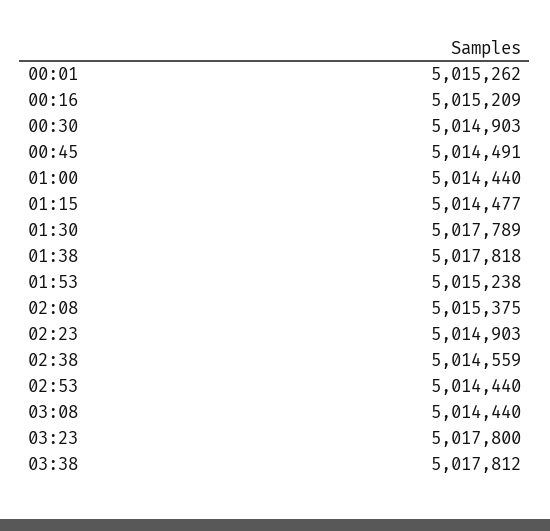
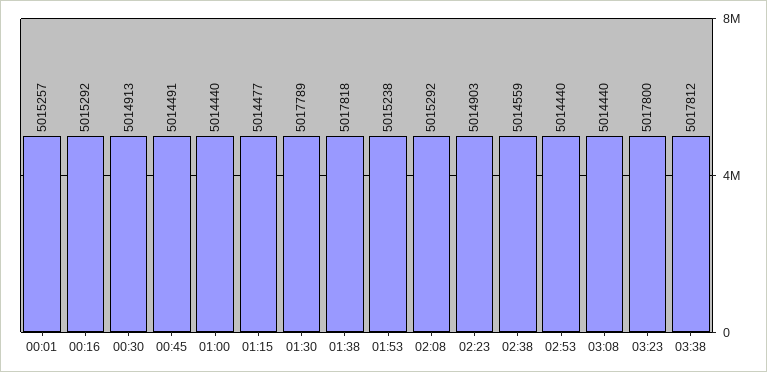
  {
-   "00:01": 5015262,
+   "00:01": 5015257,
-   "00:16": 5015209,
+   "00:16": 5015292,
-   "00:30": 5014903,
+   "00:30": 5014913,
    "00:45": 5014491,
    "01:00": 5014440,
    "01:15": 5014477,
    "01:30": 5017789,
    "01:38": 5017818,
    "01:53": 5015238,
-   "02:08": 5015375,
+   "02:08": 5015292,
    "02:23": 5014903,
    "02:38": 5014559,
    "02:53": 5014440,
    "03:08": 5014440,
    "03:23": 5017800,
    "03:38": 5017812
  }

